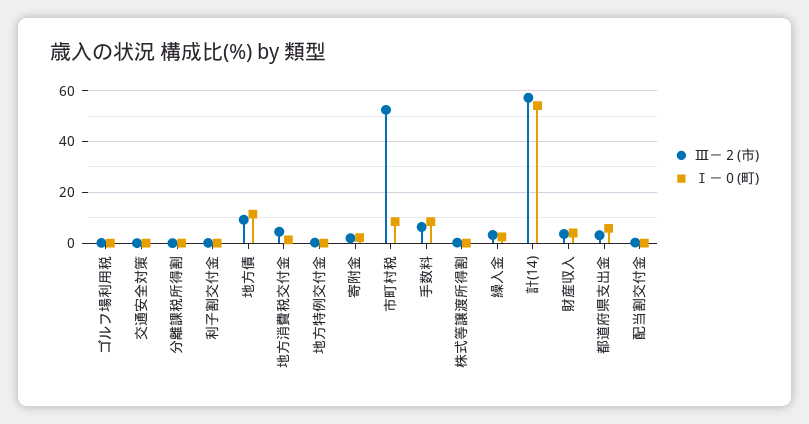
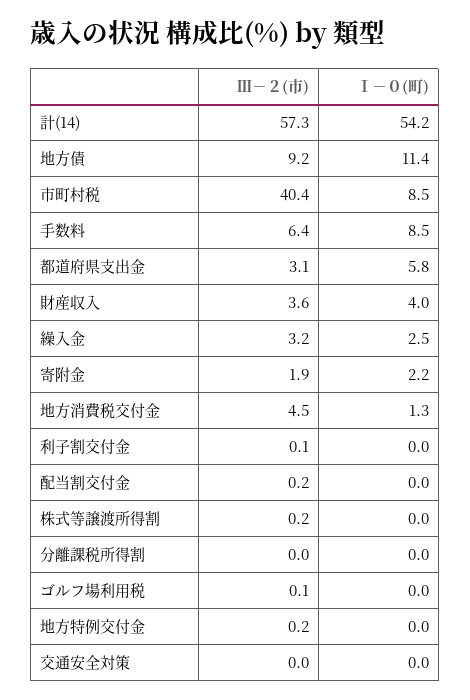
  {
    "Ⅲ－２(市)": {
      "ゴルフ場利用税": 0.1,
      "交通安全対策": 0,
      "分離課税所得割": 0,
      "利子割交付金": 0.1,
      "地方債": 9.2,
      "地方消費税交付金": 4.5,
      "地方特例交付金": 0.2,
      "寄附金": 1.9,
-     "市町村税": 52.5,
+     "市町村税": 40.4,
      "手数料": 6.4,
      "株式等譲渡所得割": 0.2,
      "繰入金": 3.2,
      "計(14)": 57.3,
      "財産収入": 3.6,
      "都道府県支出金": 3.1,
      "配当割交付金": 0.2
    },
    "Ⅰ－０(町)": {
      "ゴルフ場利用税": 0,
      "交通安全対策": 0,
      "分離課税所得割": 0,
      "利子割交付金": 0,
      "地方債": 11.4,
      "地方消費税交付金": 1.3,
      "地方特例交付金": 0,
      "寄附金": 2.2,
      "市町村税": 8.5,
      "手数料": 8.5,
      "株式等譲渡所得割": 0,
      "繰入金": 2.5,
      "計(14)": 54.2,
      "財産収入": 4,
      "都道府県支出金": 5.8,
      "配当割交付金": 0
    }
  }

